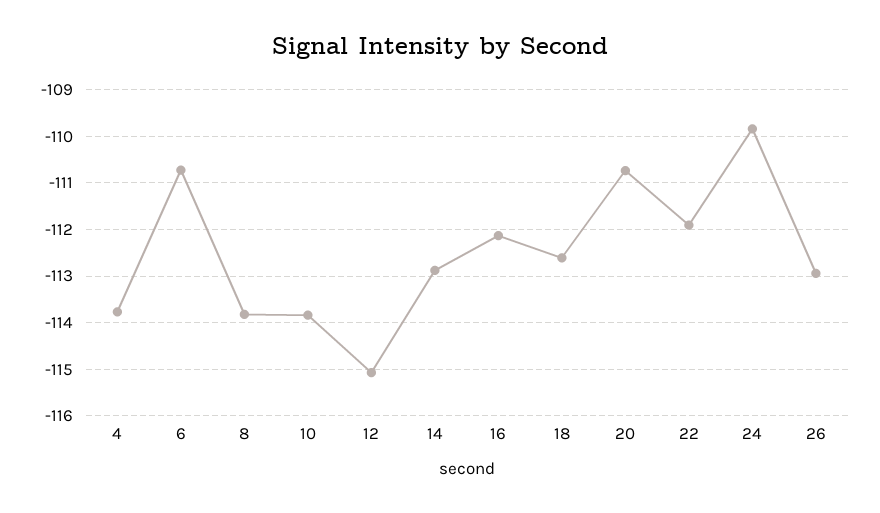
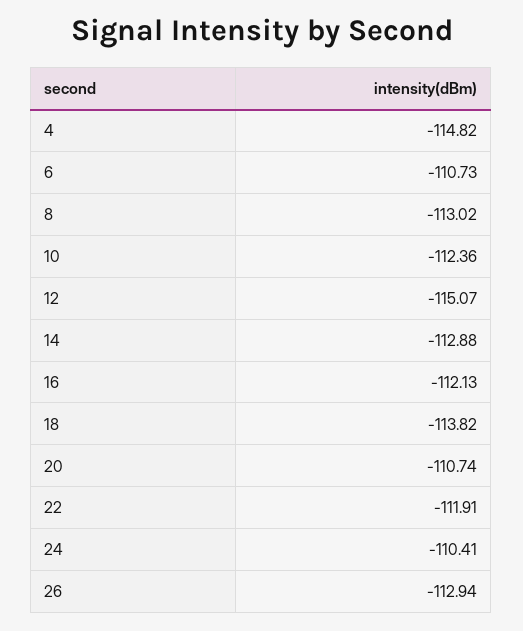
  {
-   "4": -113.8,
+   "4": -114.82,
    "6": -110.73,
-   "8": -113.8,
+   "8": -113.02,
-   "10": -113.8,
+   "10": -112.36,
    "12": -115.07,
    "14": -112.88,
    "16": -112.13,
-   "18": -112.6,
+   "18": -113.82,
    "20": -110.74,
    "22": -111.91,
-   "24": -109.8,
+   "24": -110.41,
    "26": -112.94
  }

